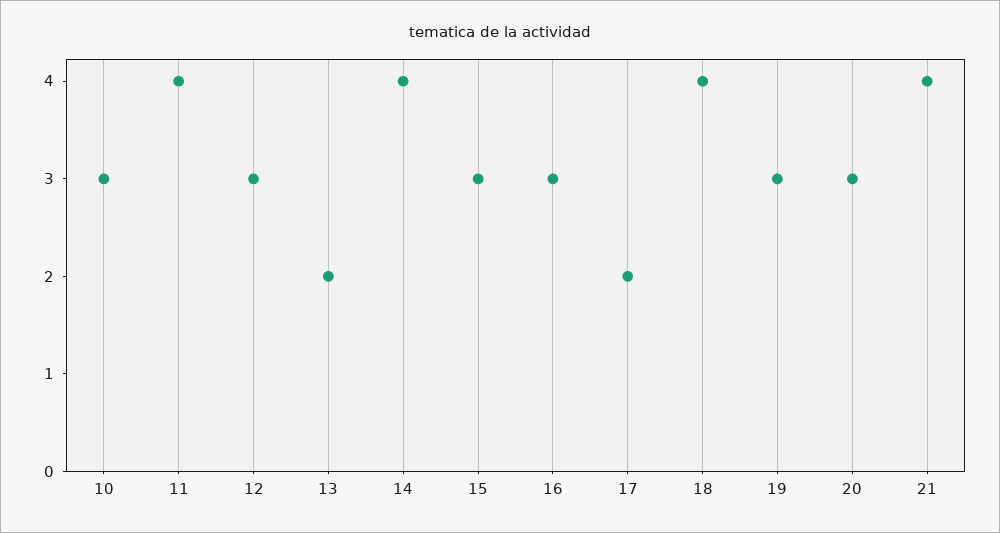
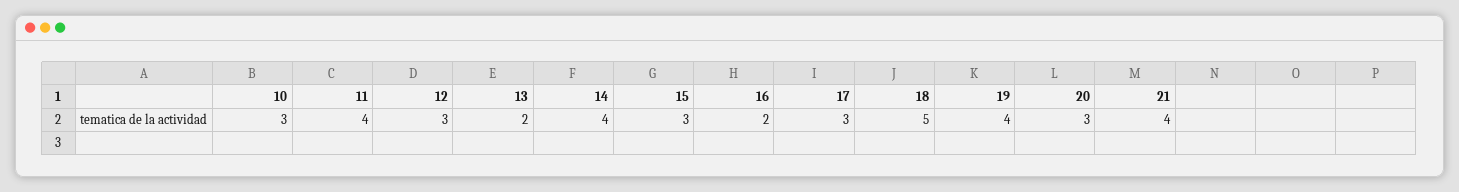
  {
    "10": 3,
    "11": 4,
    "12": 3,
    "13": 2,
    "14": 4,
    "15": 3,
-   "16": 3,
+   "16": 2,
-   "17": 2,
+   "17": 3,
-   "18": 4,
+   "18": 5,
-   "19": 3,
+   "19": 4,
    "20": 3,
    "21": 4
  }

